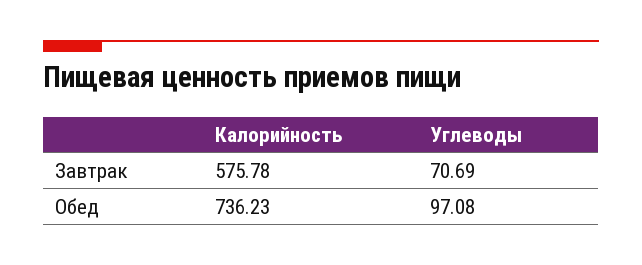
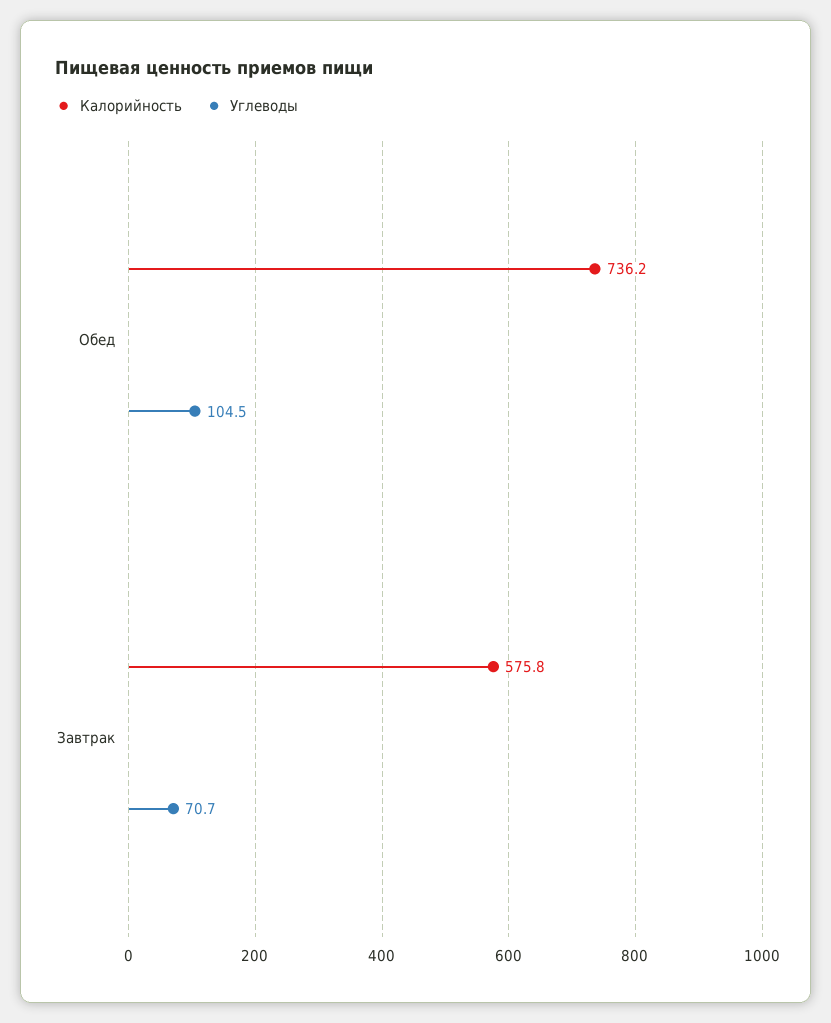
  {
    "Калорийность": {
      "Завтрак": 575.78,
      "Обед": 736.23
    },
    "Углеводы": {
      "Завтрак": 70.69,
-     "Обед": 97.08
+     "Обед": 104.5
    }
  }

